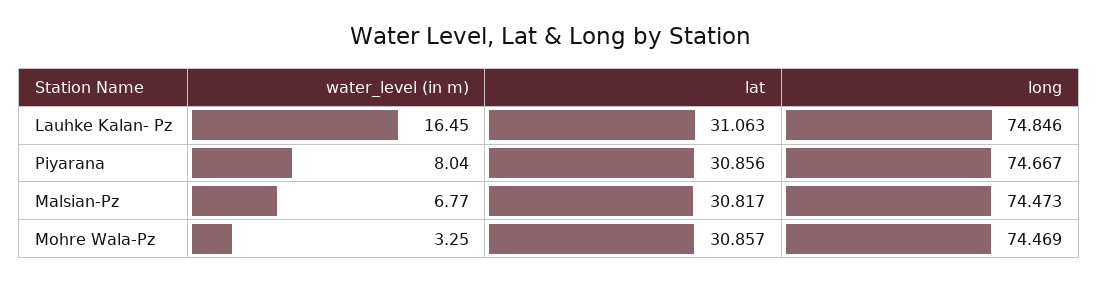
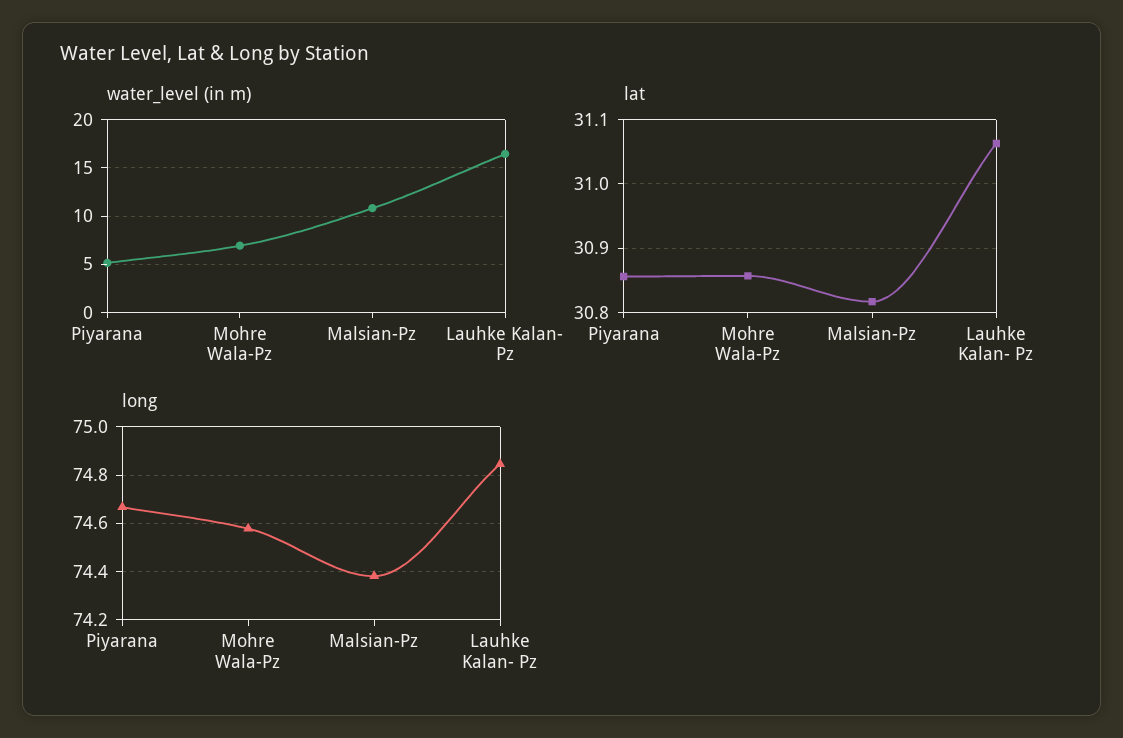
  {
    "water_level (in m)": {
      "Lauhke Kalan- Pz": 16.45,
-     "Piyarana": 8.04,
+     "Piyarana": 5,
-     "Malsian-Pz": 6.77,
+     "Malsian-Pz": 11,
-     "Mohre Wala-Pz": 3.25
+     "Mohre Wala-Pz": 7
    },
    "lat": {
      "Lauhke Kalan- Pz": 31.063,
      "Piyarana": 30.856,
      "Malsian-Pz": 30.817,
      "Mohre Wala-Pz": 30.857
    },
    "long": {
      "Lauhke Kalan- Pz": 74.846,
      "Piyarana": 74.667,
-     "Malsian-Pz": 74.473,
+     "Malsian-Pz": 74.375,
-     "Mohre Wala-Pz": 74.469
+     "Mohre Wala-Pz": 74.575
    }
  }

